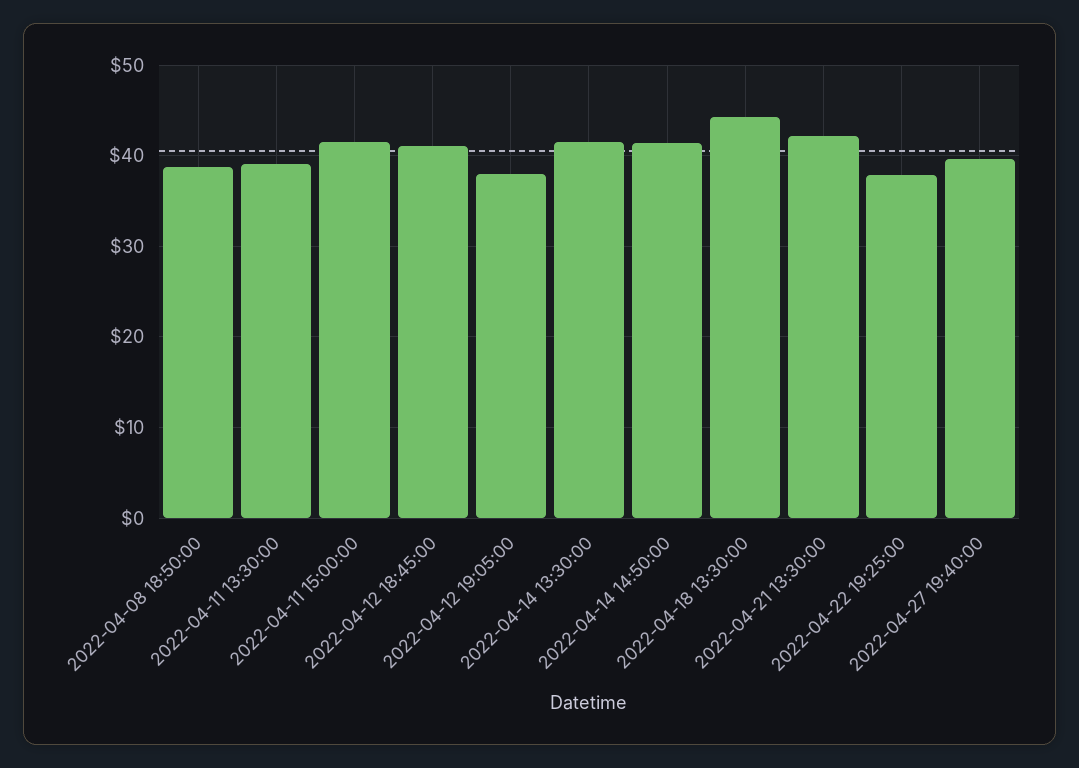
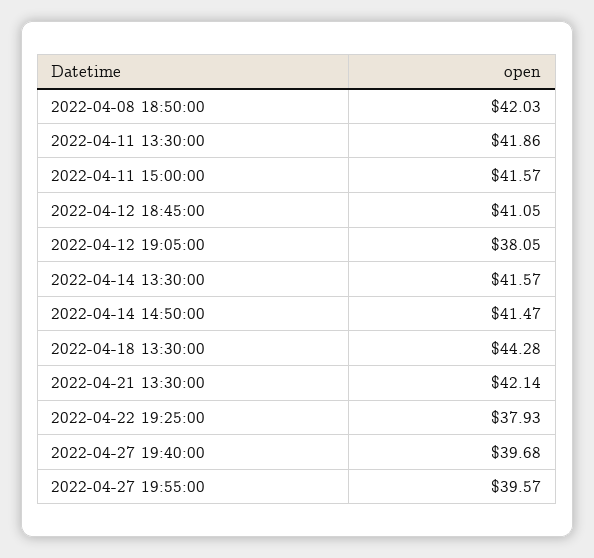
  {
-   "2022-04-08 18:50:00": 39,
+   "2022-04-08 18:50:00": 42.03,
-   "2022-04-11 13:30:00": 39,
+   "2022-04-11 13:30:00": 41.86,
    "2022-04-11 15:00:00": 41.57,
    "2022-04-12 18:45:00": 41.05,
    "2022-04-12 19:05:00": 38.05,
    "2022-04-14 13:30:00": 41.57,
    "2022-04-14 14:50:00": 41.47,
    "2022-04-18 13:30:00": 44.28,
    "2022-04-21 13:30:00": 42.14,
    "2022-04-22 19:25:00": 37.93,
-   "2022-04-27 19:40:00": 39.68
+   "2022-04-27 19:40:00": 39.68,
+   "2022-04-27 19:55:00": 39.57
  }

